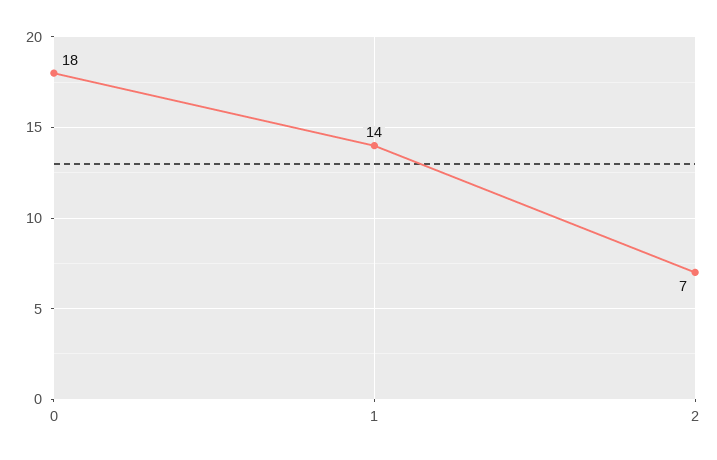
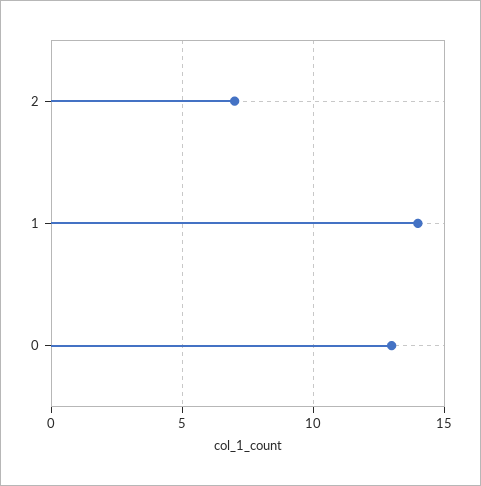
  {
-   "0": 18,
+   "0": 13,
    "1": 14,
    "2": 7
  }

